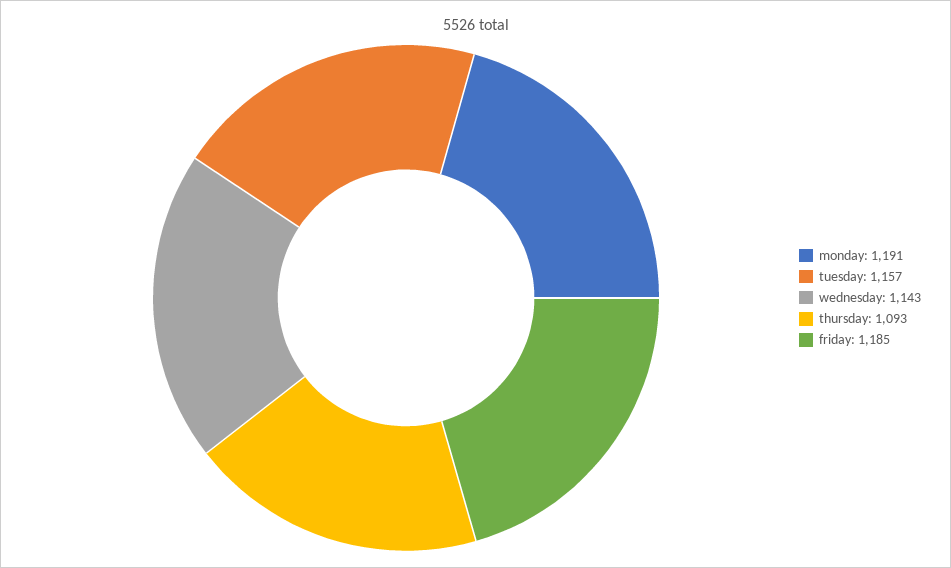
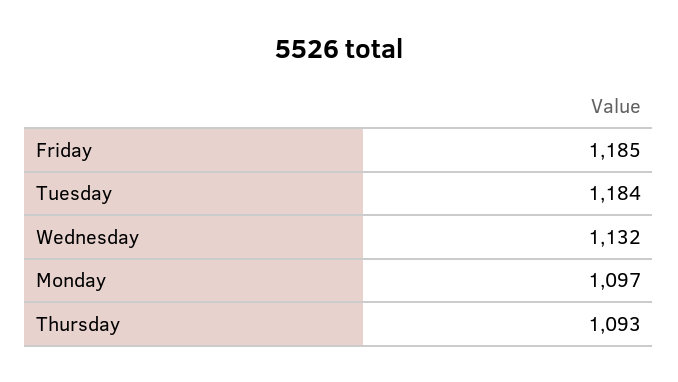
  {
-   "monday": 1191,
+   "monday": 1097,
-   "tuesday": 1157,
+   "tuesday": 1184,
-   "wednesday": 1143,
+   "wednesday": 1132,
    "thursday": 1093,
    "friday": 1185
  }

